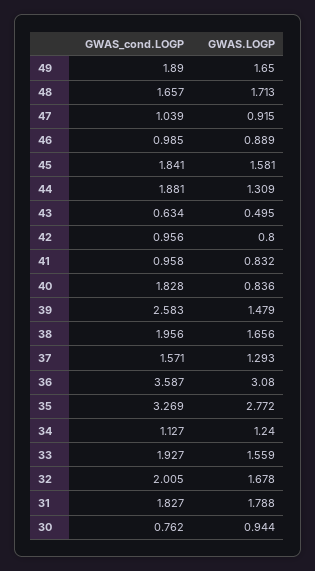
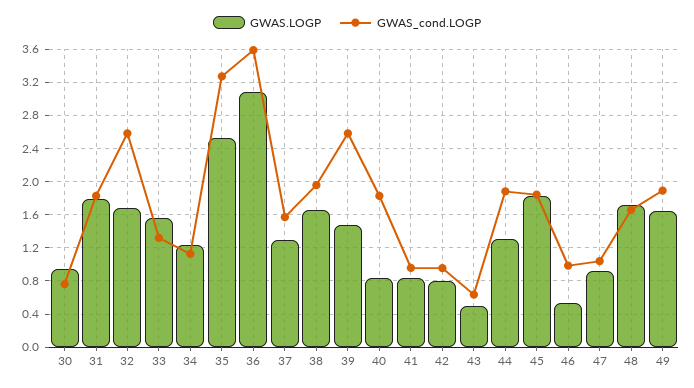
  {
    "GWAS_cond.LOGP": {
      "49": 1.89,
      "48": 1.657,
      "47": 1.039,
      "46": 0.985,
      "45": 1.841,
      "44": 1.881,
      "43": 0.634,
      "42": 0.956,
      "41": 0.958,
      "40": 1.828,
      "39": 2.583,
      "38": 1.956,
      "37": 1.571,
      "36": 3.587,
      "35": 3.269,
      "34": 1.127,
-     "33": 1.927,
+     "33": 1.3,
-     "32": 2.005,
+     "32": 2.6,
      "31": 1.827,
      "30": 0.762
    },
    "GWAS.LOGP": {
      "49": 1.65,
      "48": 1.713,
      "47": 0.915,
-     "46": 0.889,
+     "46": 0.5,
-     "45": 1.581,
+     "45": 1.8,
      "44": 1.309,
      "43": 0.495,
      "42": 0.8,
      "41": 0.832,
      "40": 0.836,
      "39": 1.479,
      "38": 1.656,
      "37": 1.293,
      "36": 3.08,
-     "35": 2.772,
+     "35": 2.5,
      "34": 1.24,
      "33": 1.559,
      "32": 1.678,
      "31": 1.788,
      "30": 0.944
    }
  }

